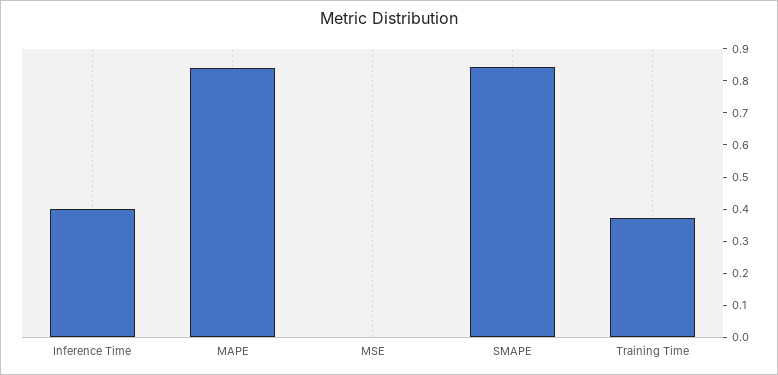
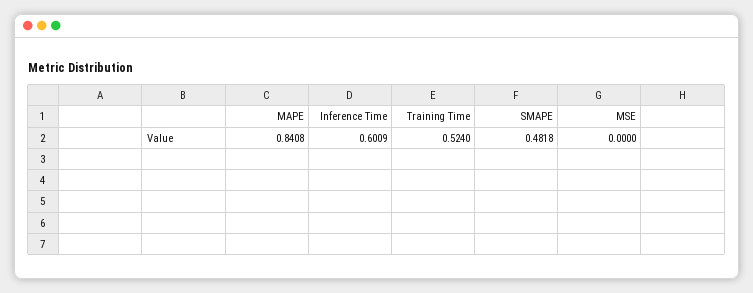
  {
-   "Inference Time": 0.4,
+   "Inference Time": 0.6009,
    "MAPE": 0.8408,
    "MSE": 0,
-   "SMAPE": 0.85,
+   "SMAPE": 0.4818,
-   "Training Time": 0.375
+   "Training Time": 0.524
  }

